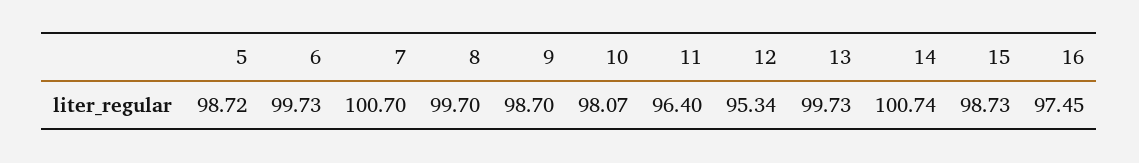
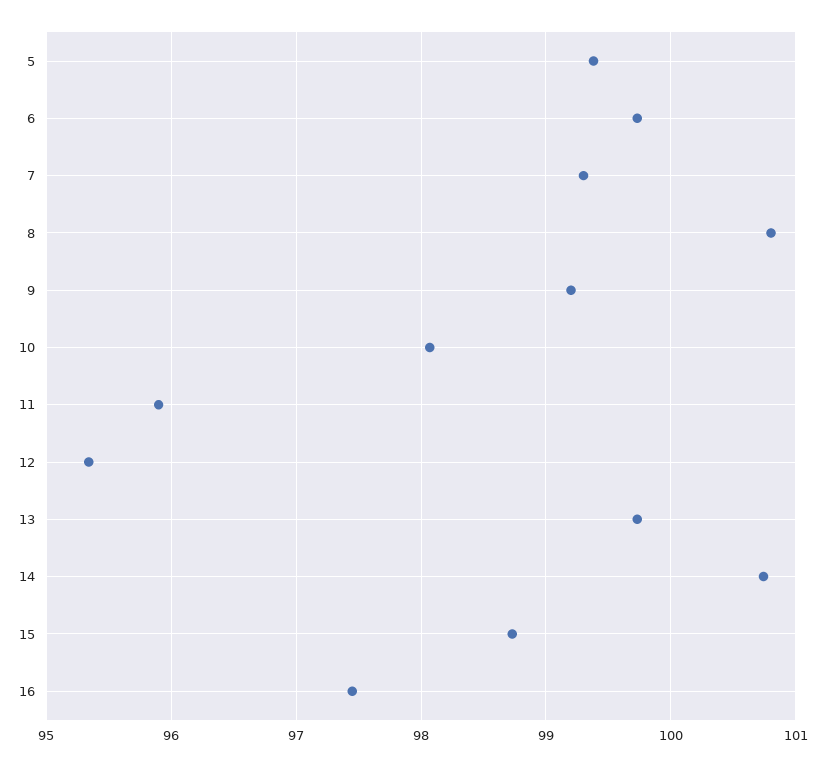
  {
-   "5": 98.72,
+   "5": 99.4,
    "6": 99.73,
-   "7": 100.7,
+   "7": 99.3,
-   "8": 99.7,
+   "8": 100.8,
-   "9": 98.7,
+   "9": 99.2,
    "10": 98.07,
-   "11": 96.4,
+   "11": 95.9,
    "12": 95.34,
    "13": 99.73,
    "14": 100.74,
    "15": 98.73,
    "16": 97.45
  }

